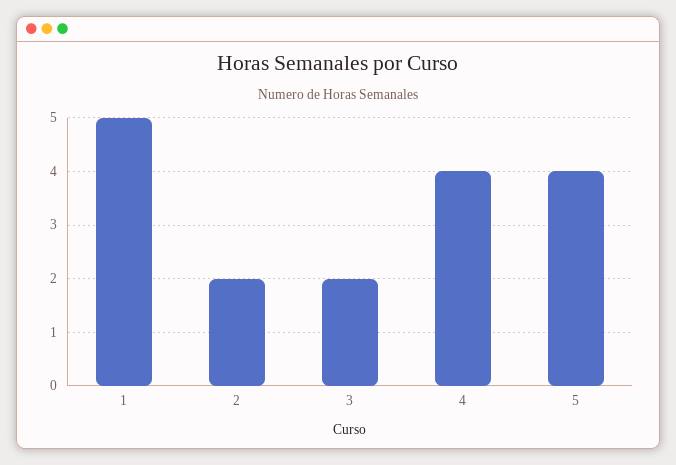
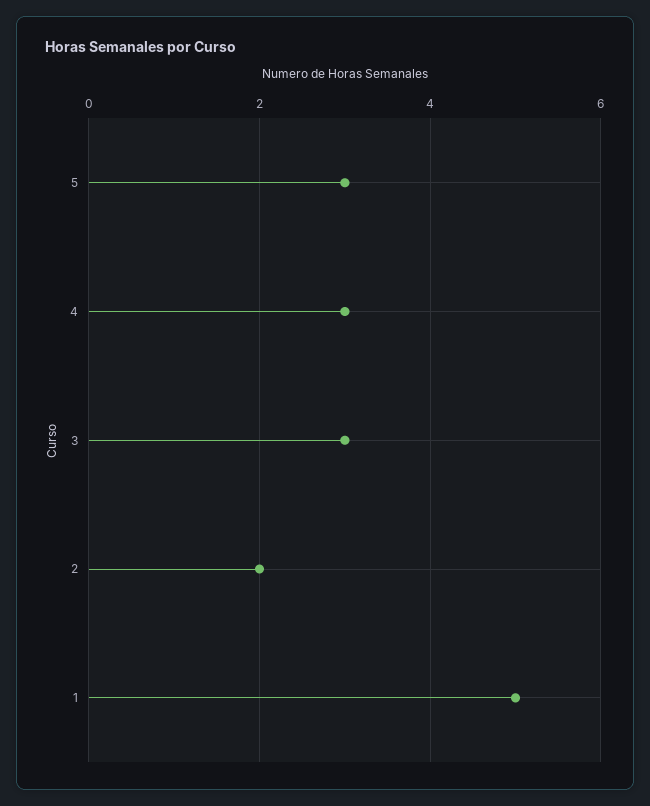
  {
    "1": 5,
    "2": 2,
-   "3": 2,
+   "3": 3,
-   "4": 4,
+   "4": 3,
-   "5": 4
+   "5": 3
  }

